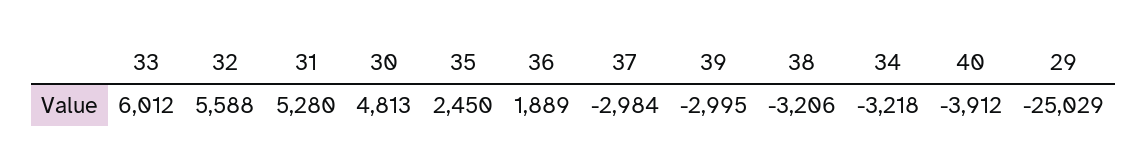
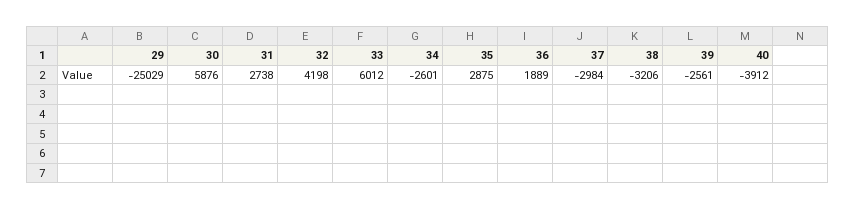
  {
    "33": 6012,
-   "32": 5588,
+   "32": 4198,
-   "31": 5280,
+   "31": 2738,
-   "30": 4813,
+   "30": 5876,
-   "35": 2450,
+   "35": 2875,
    "36": 1889,
    "37": -2984,
-   "39": -2995,
+   "39": -2561,
    "38": -3206,
-   "34": -3218,
+   "34": -2601,
    "40": -3912,
    "29": -25029
  }

